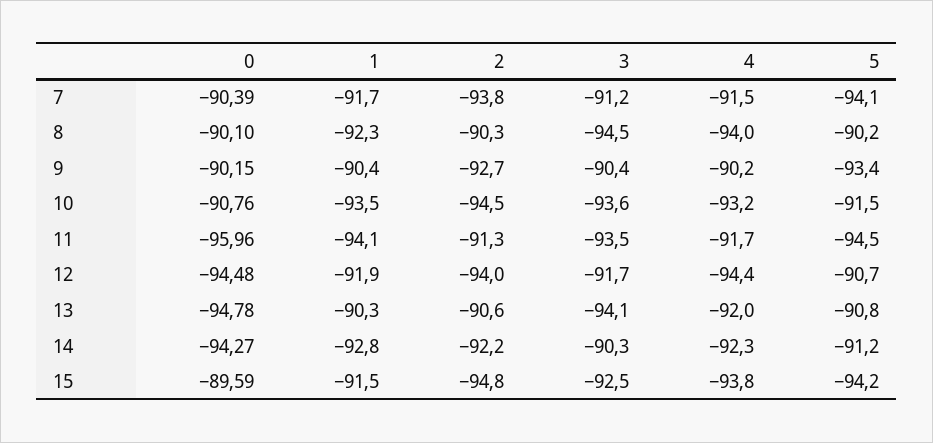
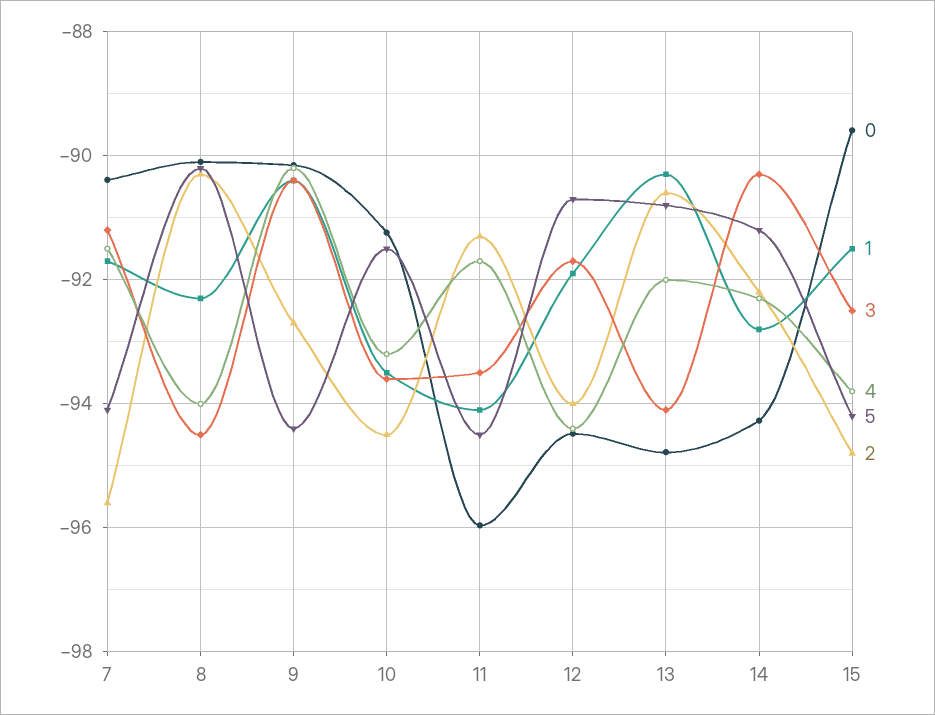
  {
    "0": {
      "7": -90.39,
      "8": -90.1,
      "9": -90.15,
-     "10": -90.76,
+     "10": -91.2,
      "11": -95.96,
      "12": -94.48,
      "13": -94.78,
      "14": -94.27,
      "15": -89.59
    },
    "1": {
      "7": -91.7,
      "8": -92.3,
      "9": -90.4,
      "10": -93.5,
      "11": -94.1,
      "12": -91.9,
      "13": -90.3,
      "14": -92.8,
      "15": -91.5
    },
    "2": {
-     "7": -93.8,
+     "7": -95.6,
      "8": -90.3,
      "9": -92.7,
      "10": -94.5,
      "11": -91.3,
      "12": -94,
      "13": -90.6,
      "14": -92.2,
      "15": -94.8
    },
    "3": {
      "7": -91.2,
      "8": -94.5,
      "9": -90.4,
      "10": -93.6,
      "11": -93.5,
      "12": -91.7,
      "13": -94.1,
      "14": -90.3,
      "15": -92.5
    },
    "4": {
      "7": -91.5,
      "8": -94,
      "9": -90.2,
      "10": -93.2,
      "11": -91.7,
      "12": -94.4,
      "13": -92,
      "14": -92.3,
      "15": -93.8
    },
    "5": {
      "7": -94.1,
      "8": -90.2,
-     "9": -93.4,
+     "9": -94.4,
      "10": -91.5,
      "11": -94.5,
      "12": -90.7,
      "13": -90.8,
      "14": -91.2,
      "15": -94.2
    }
  }

